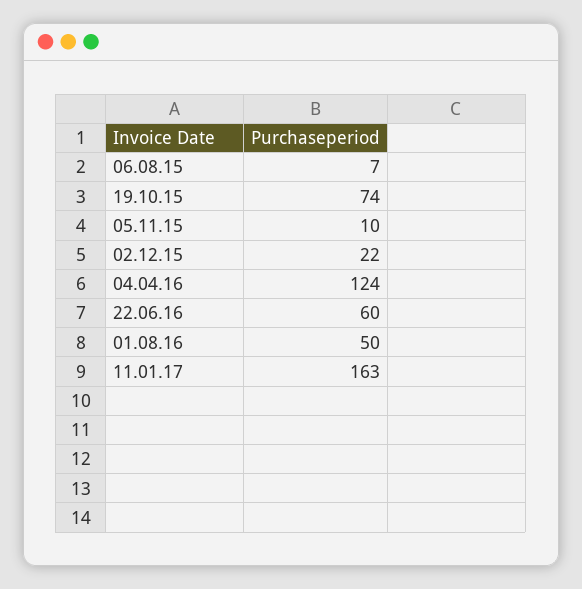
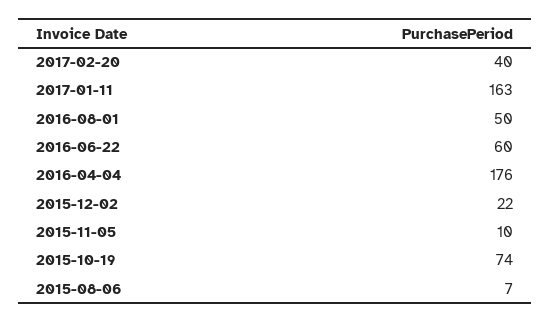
  {
    "06.08.15": 7,
    "19.10.15": 74,
    "05.11.15": 10,
    "02.12.15": 22,
-   "04.04.16": 124,
+   "04.04.16": 176,
    "22.06.16": 60,
    "01.08.16": 50,
-   "11.01.17": 163
+   "11.01.17": 163,
+   "2017-02-20": 40
  }

